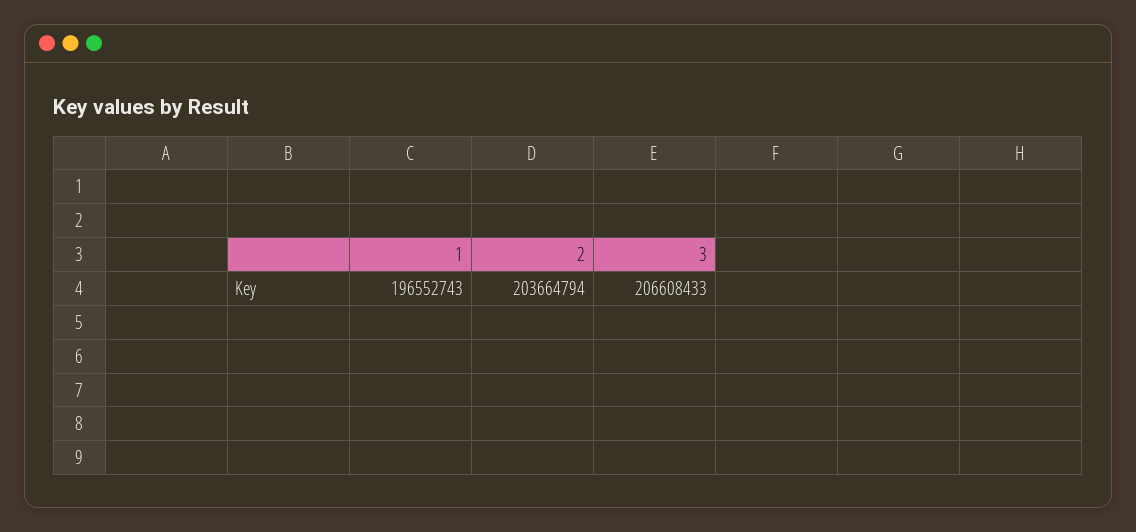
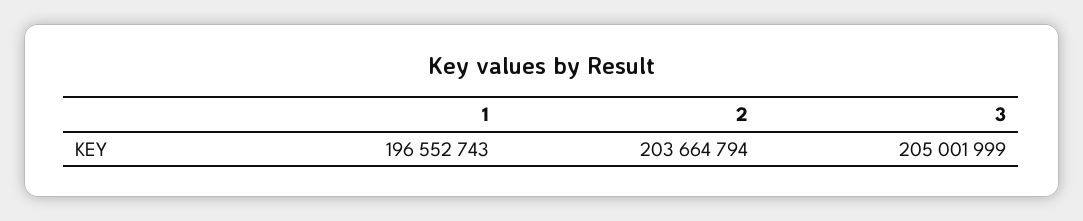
  {
    "1": 196552743,
    "2": 203664794,
-   "3": 206608433
+   "3": 205001999
  }

